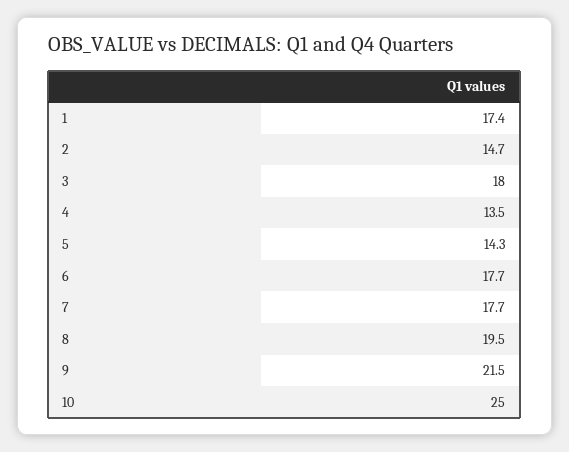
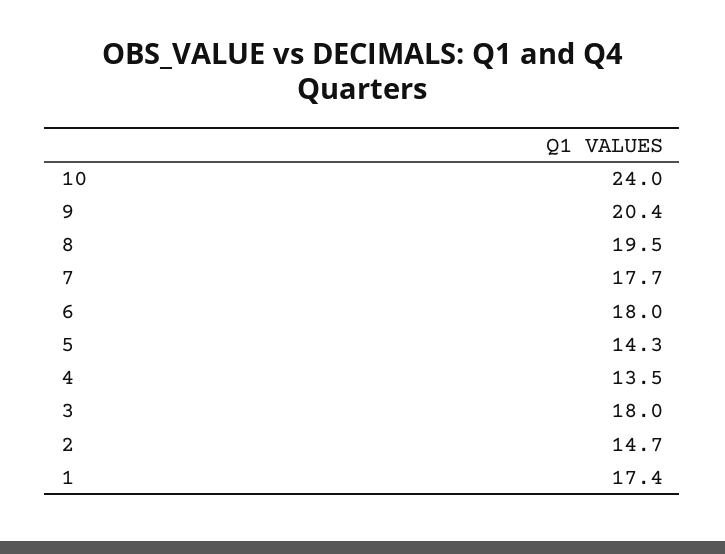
  {
    "1": 17.4,
    "2": 14.7,
    "3": 18,
    "4": 13.5,
    "5": 14.3,
-   "6": 17.7,
+   "6": 18,
    "7": 17.7,
    "8": 19.5,
-   "9": 21.5,
+   "9": 20.4,
-   "10": 25
+   "10": 24
  }

